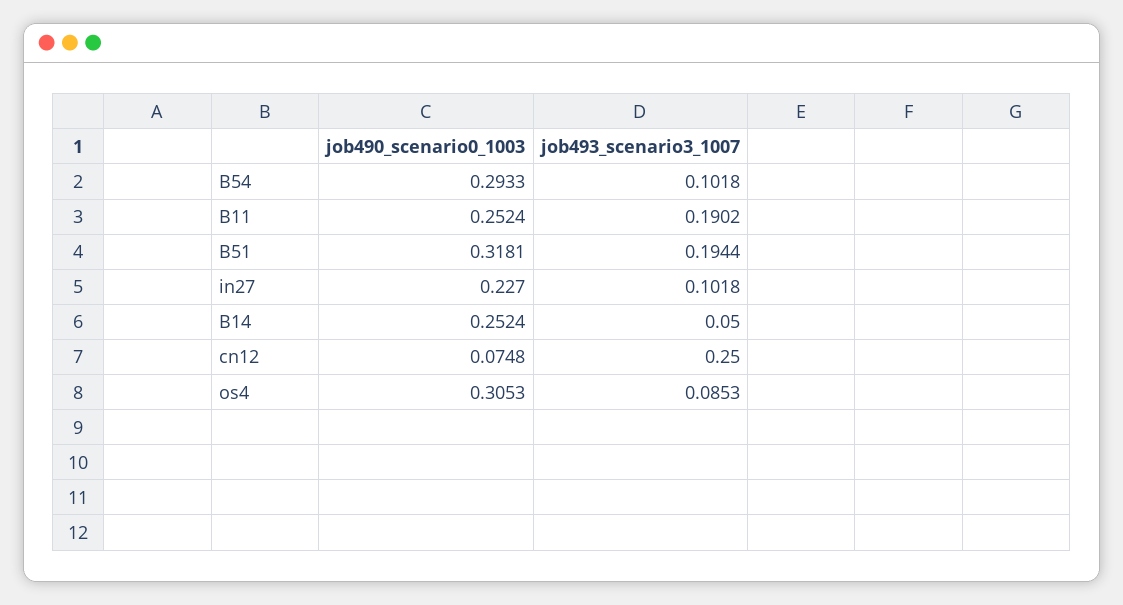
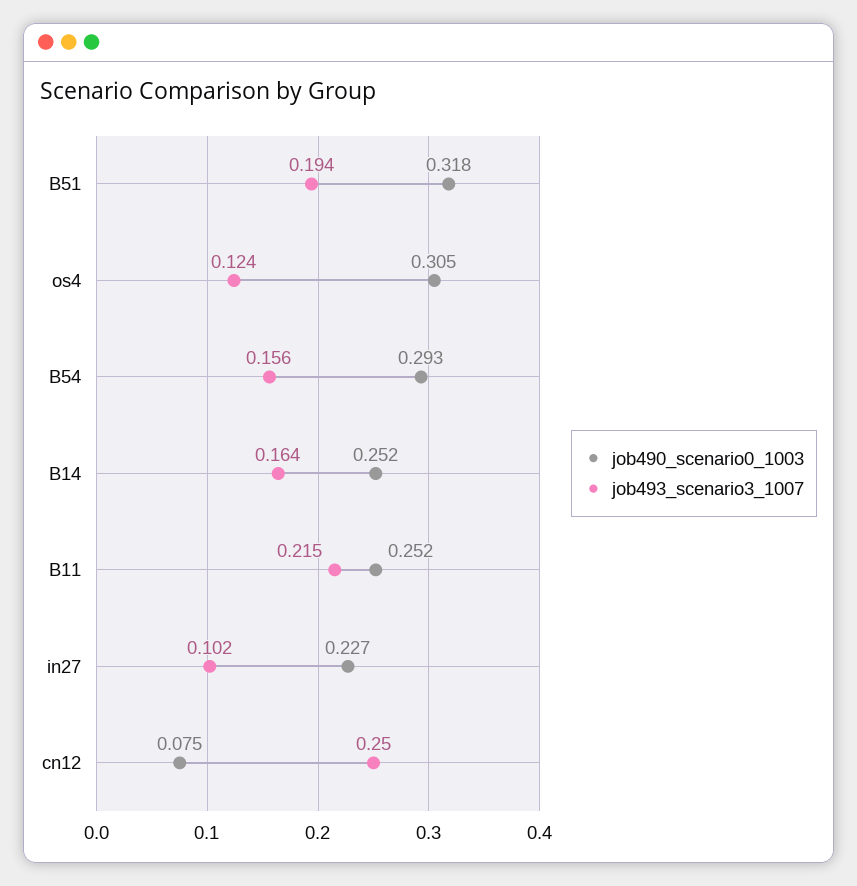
  {
    "job490_scenario0_1003": {
      "B54": 0.2933,
      "B11": 0.2524,
      "B51": 0.3181,
      "in27": 0.227,
      "B14": 0.2524,
      "cn12": 0.0748,
      "os4": 0.3053
    },
    "job493_scenario3_1007": {
-     "B54": 0.1018,
+     "B54": 0.156,
-     "B11": 0.1902,
+     "B11": 0.215,
      "B51": 0.1944,
      "in27": 0.1018,
-     "B14": 0.05,
+     "B14": 0.164,
      "cn12": 0.25,
-     "os4": 0.0853
+     "os4": 0.124
    }
  }

